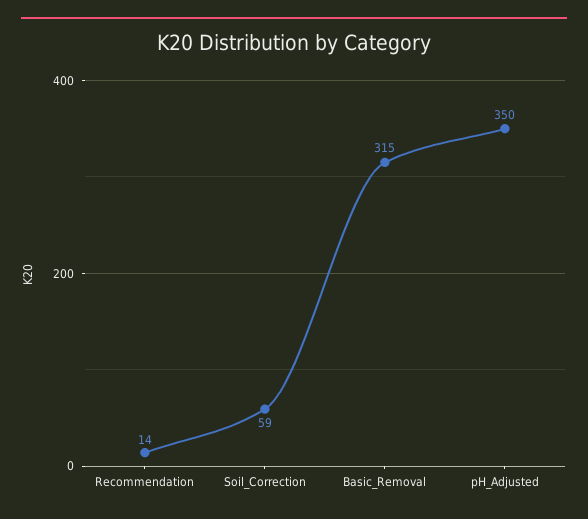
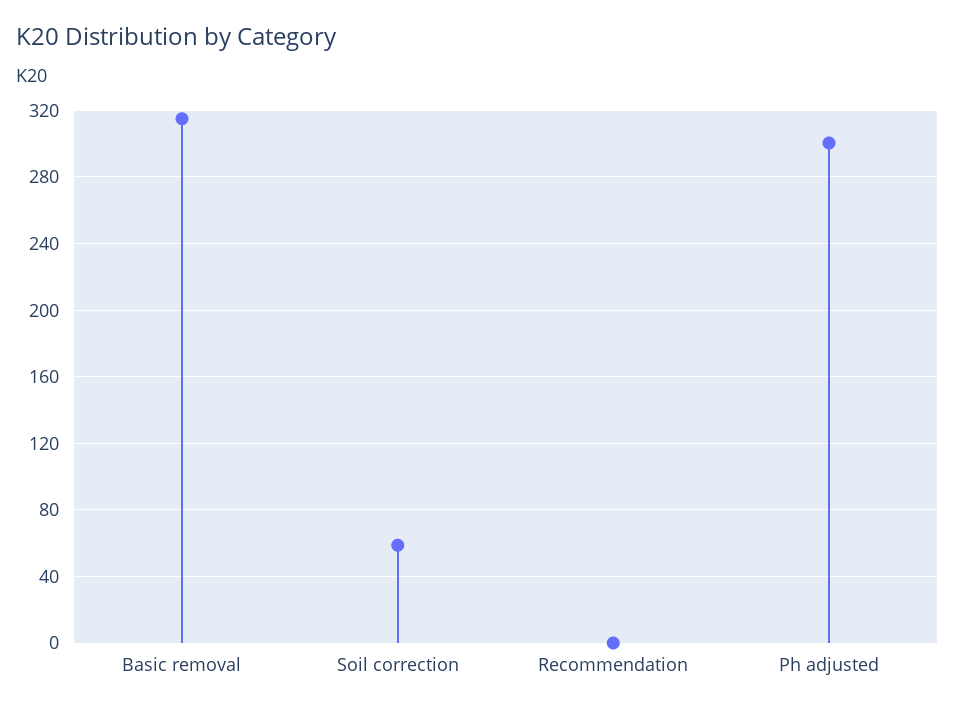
  {
-   "Recommendation": 14,
+   "Recommendation": 0,
    "Soil_Correction": 59,
    "Basic_Removal": 315,
-   "pH_Adjusted": 350
+   "pH_Adjusted": 300
  }

